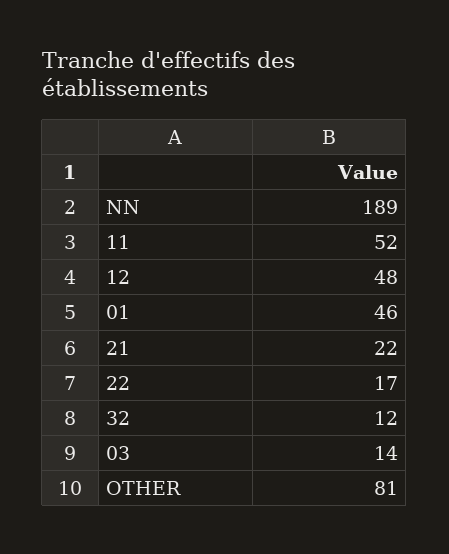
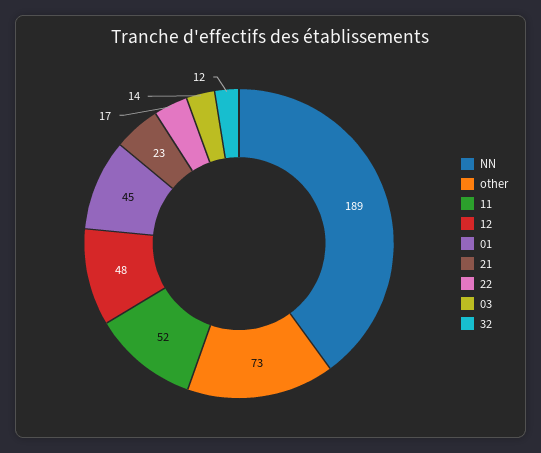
  {
    "NN": 189,
    "11": 52,
    "12": 48,
-   "01": 46,
+   "01": 45,
-   "21": 22,
+   "21": 23,
    "22": 17,
    "32": 12,
    "03": 14,
-   "OTHER": 81
+   "OTHER": 73
  }

